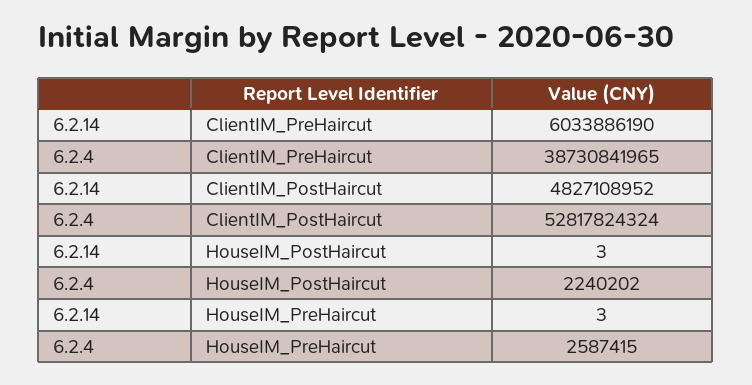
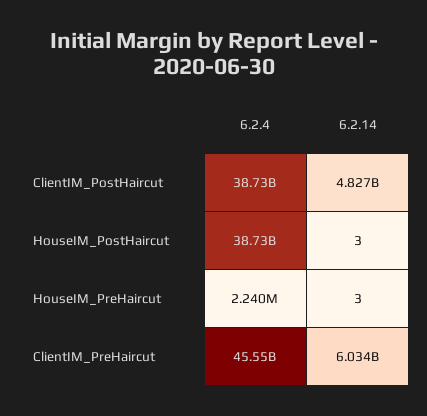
  {
    "6.2.14": {
      "ClientIM_PreHaircut": 6033886190,
      "ClientIM_PostHaircut": 4827108952,
      "HouseIM_PostHaircut": 3,
      "HouseIM_PreHaircut": 3
    },
    "6.2.4": {
-     "ClientIM_PreHaircut": 38730841965,
+     "ClientIM_PreHaircut": 45550000000,
-     "ClientIM_PostHaircut": 52817824324,
+     "ClientIM_PostHaircut": 38730000000,
-     "HouseIM_PostHaircut": 2240202,
+     "HouseIM_PostHaircut": 38730000000,
-     "HouseIM_PreHaircut": 2587415
+     "HouseIM_PreHaircut": 2240000
    }
  }

